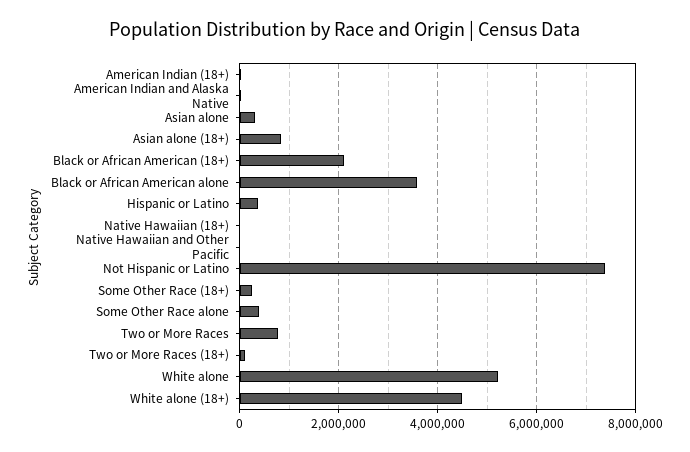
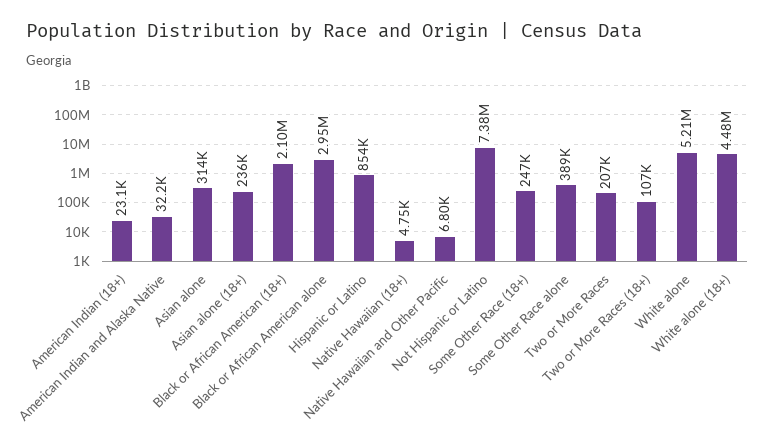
  {
    "American Indian (18+)": 23100,
    "American Indian and Alaska Native": 32200,
    "Asian alone": 314000,
-   "Asian alone (18+)": 800000,
+   "Asian alone (18+)": 236000,
    "Black or African American (18+)": 2100000,
-   "Black or African American alone": 3600000,
+   "Black or African American alone": 2950000,
-   "Hispanic or Latino": 400000,
+   "Hispanic or Latino": 854000,
    "Native Hawaiian (18+)": 4750,
    "Native Hawaiian and Other Pacific": 6800,
    "Not Hispanic or Latino": 7380000,
    "Some Other Race (18+)": 247000,
    "Some Other Race alone": 389000,
-   "Two or More Races": 800000,
+   "Two or More Races": 207000,
    "Two or More Races (18+)": 107000,
    "White alone": 5210000,
    "White alone (18+)": 4480000
  }

